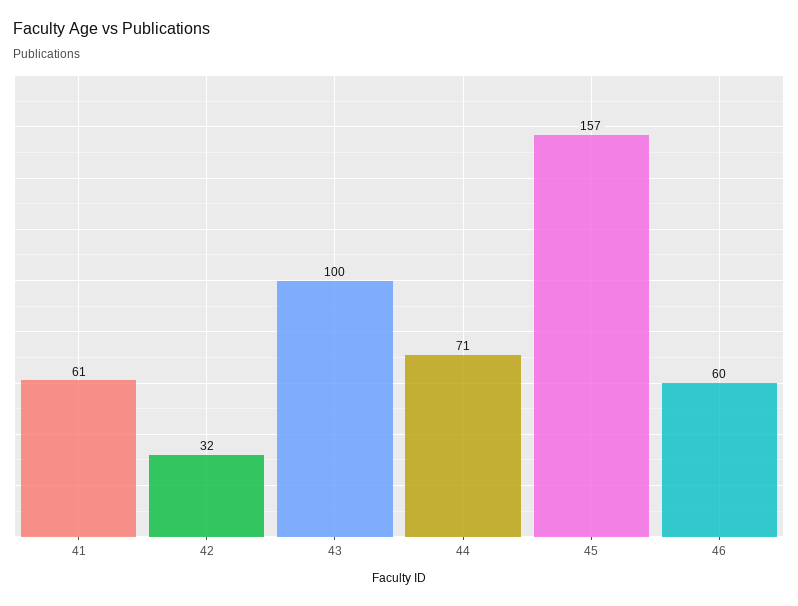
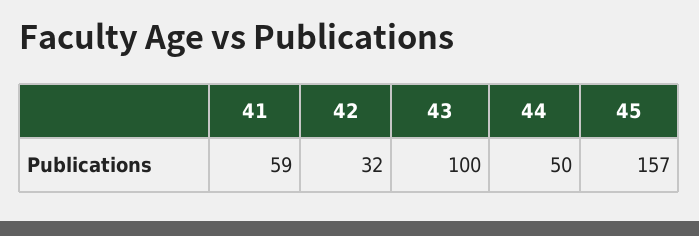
  {
-   "41": 61,
+   "41": 59,
    "42": 32,
    "43": 100,
-   "44": 71,
+   "44": 50,
-   "45": 157,
+   "45": 157
-   "46": 60
  }

